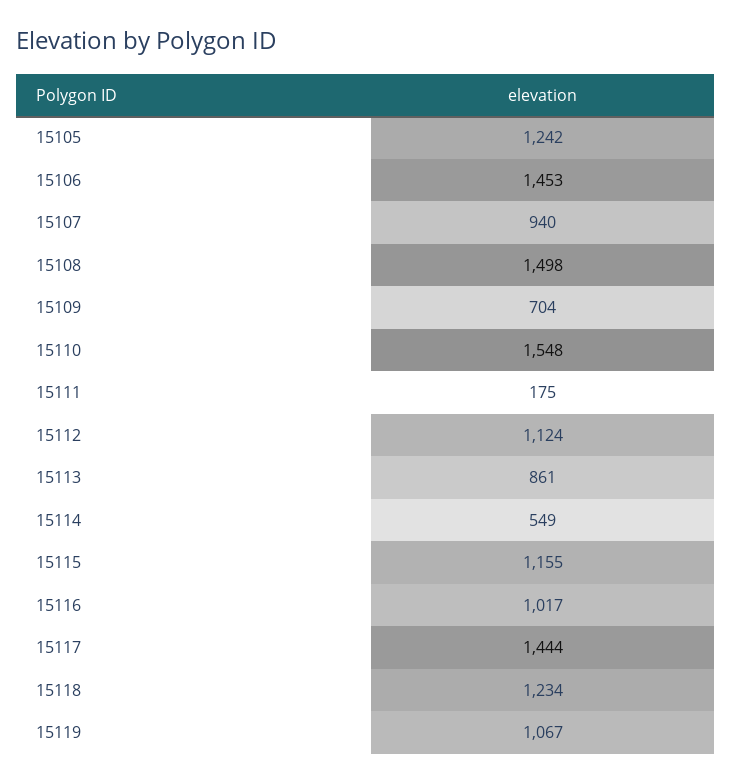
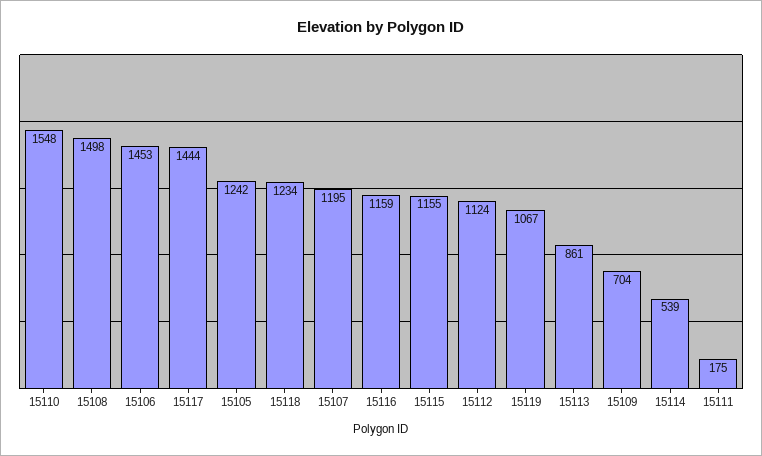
  {
    "15105": 1242,
    "15106": 1453,
-   "15107": 940,
+   "15107": 1195,
    "15108": 1498,
    "15109": 704,
    "15110": 1548,
    "15111": 175,
    "15112": 1124,
    "15113": 861,
-   "15114": 549,
+   "15114": 539,
    "15115": 1155,
-   "15116": 1017,
+   "15116": 1159,
    "15117": 1444,
    "15118": 1234,
    "15119": 1067
  }

